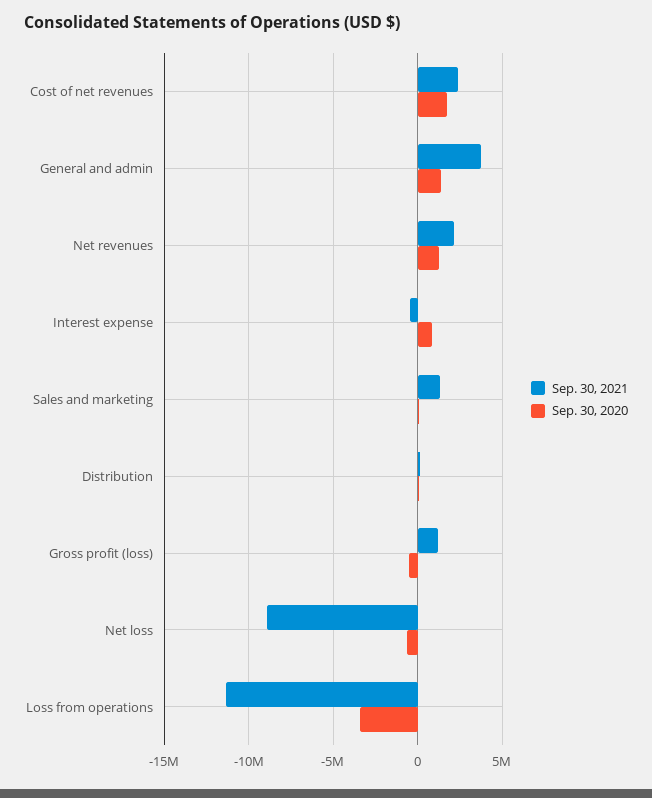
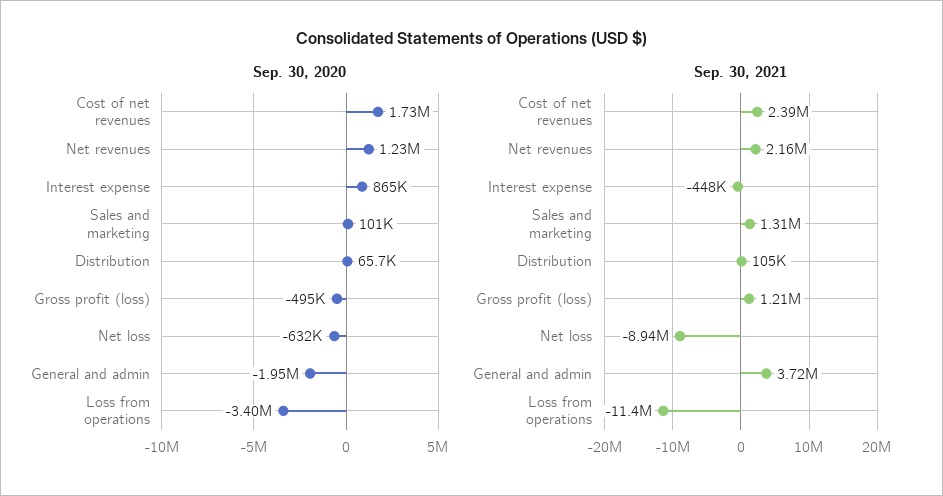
  {
    "Sep. 30, 2021": {
      "Cost of net revenues": 2390000,
      "General and admin": 3720000,
      "Net revenues": 2160000,
      "Interest expense": -448000,
      "Sales and marketing": 1310000,
      "Distribution": 105000,
      "Gross profit (loss)": 1210000,
      "Net loss": -8940000,
      "Loss from operations": -11400000
    },
    "Sep. 30, 2020": {
      "Cost of net revenues": 1730000,
-     "General and admin": 1500000,
+     "General and admin": -1950000,
      "Net revenues": 1230000,
      "Interest expense": 865000,
      "Sales and marketing": 101000,
      "Distribution": 65700,
      "Gross profit (loss)": -495000,
      "Net loss": -632000,
      "Loss from operations": -3400000
    }
  }

